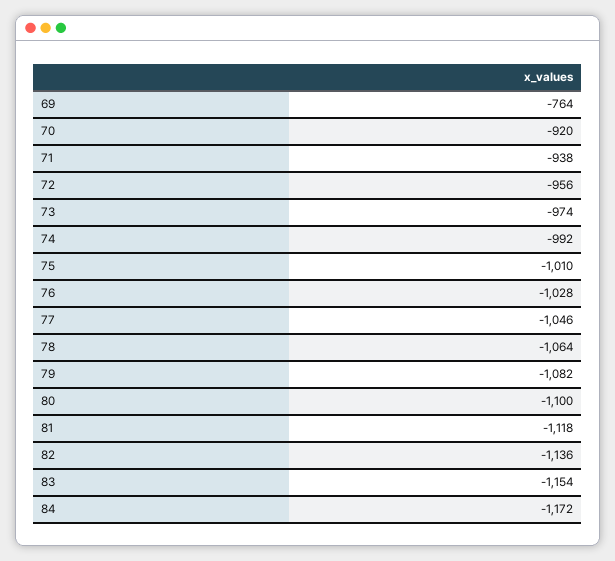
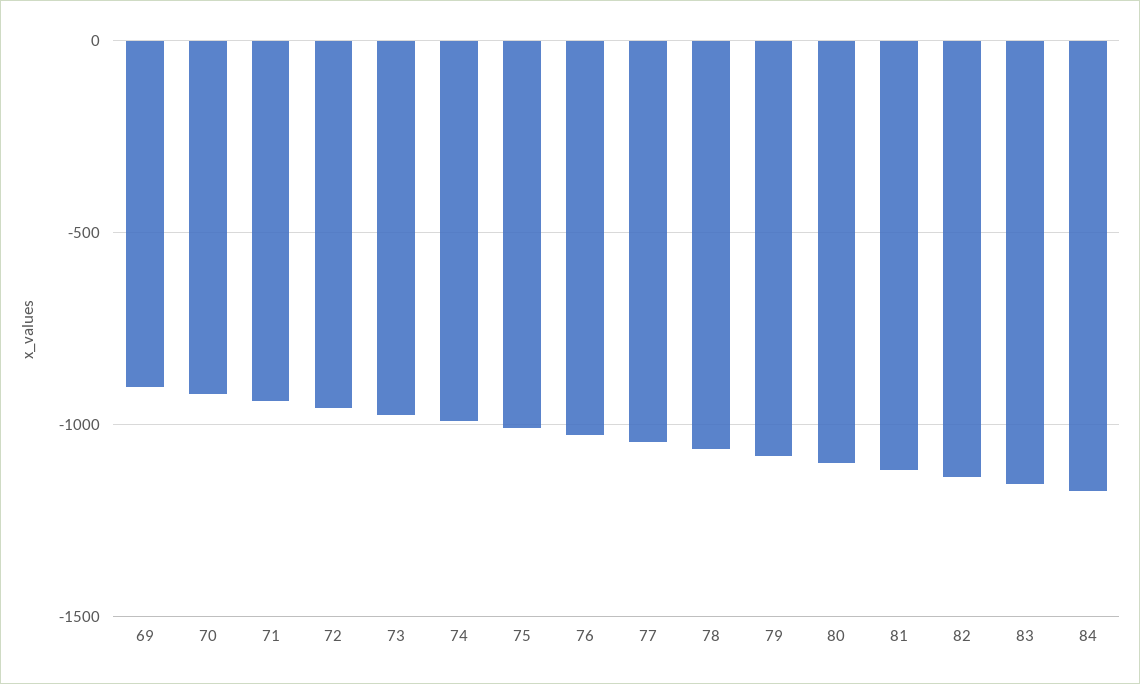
  {
-   "69": -764,
+   "69": -900,
    "70": -920,
    "71": -938,
    "72": -956,
    "73": -974,
    "74": -992,
    "75": -1010,
    "76": -1028,
    "77": -1046,
    "78": -1064,
    "79": -1082,
    "80": -1100,
    "81": -1118,
    "82": -1136,
    "83": -1154,
    "84": -1172
  }

